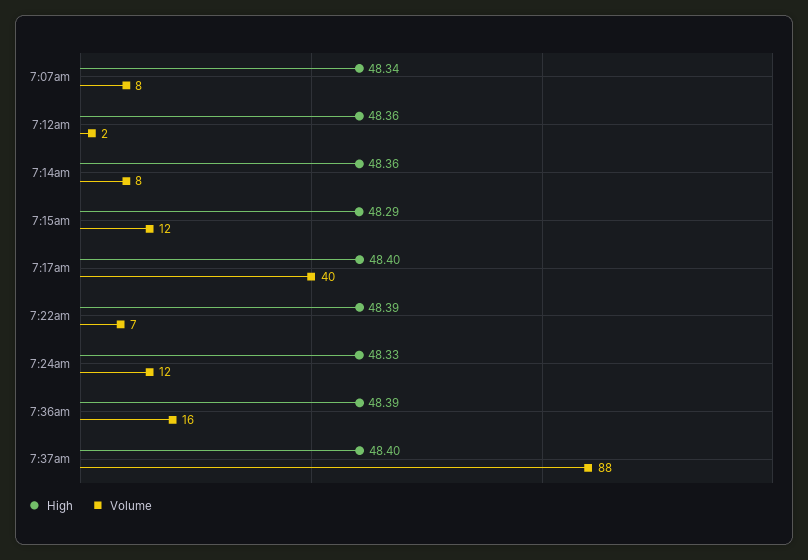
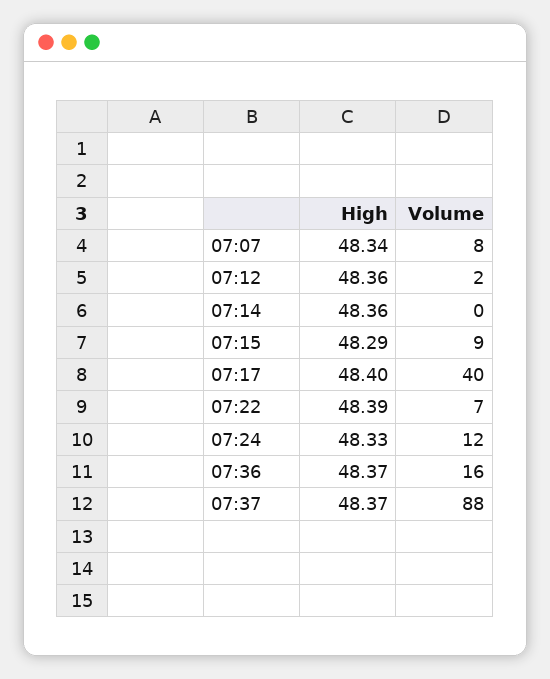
  {
    "High": {
      "7:07am": 48.34,
      "7:12am": 48.36,
      "7:14am": 48.36,
      "7:15am": 48.29,
      "7:17am": 48.4,
      "7:22am": 48.39,
      "7:24am": 48.33,
-     "7:36am": 48.39,
+     "7:36am": 48.37,
-     "7:37am": 48.4
+     "7:37am": 48.37
    },
    "Volume": {
      "7:07am": 8,
      "7:12am": 2,
-     "7:14am": 8,
+     "7:14am": 0,
-     "7:15am": 12,
+     "7:15am": 9,
      "7:17am": 40,
      "7:22am": 7,
      "7:24am": 12,
      "7:36am": 16,
      "7:37am": 88
    }
  }

